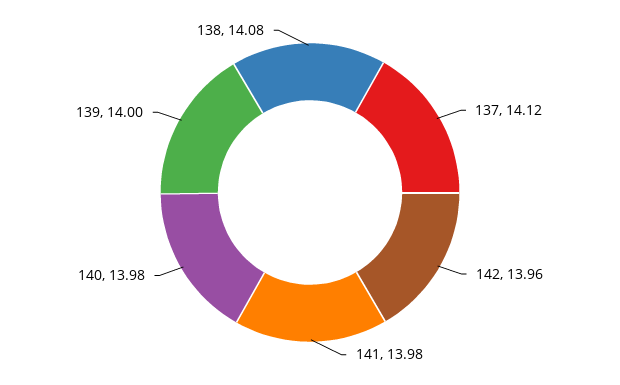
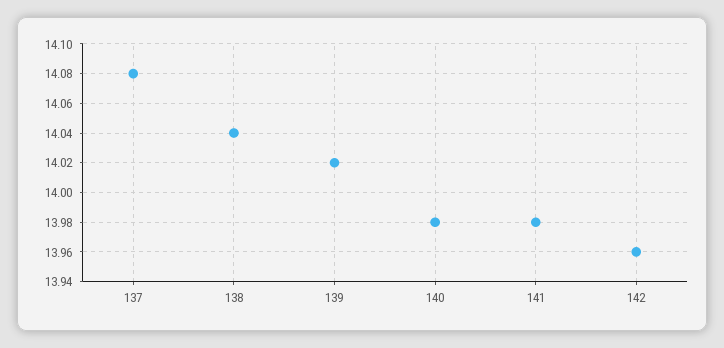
  {
-   "137": 14.12,
+   "137": 14.08,
    "142": 13.96,
    "141": 13.98,
    "140": 13.98,
-   "139": 14,
+   "139": 14.02,
-   "138": 14.08
+   "138": 14.04
  }

